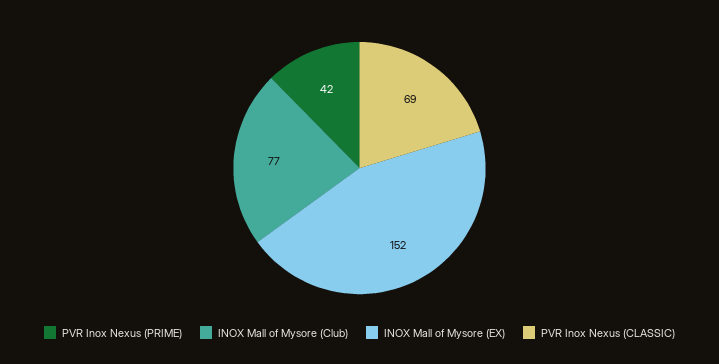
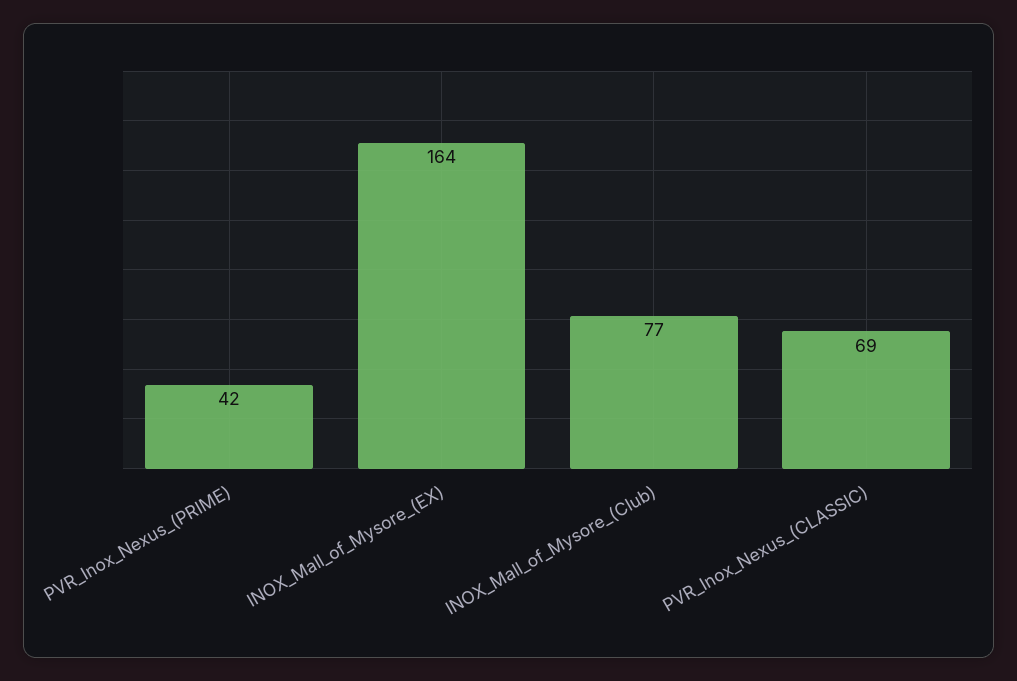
  {
    "PVR Inox Nexus (PRIME)": 42,
    "INOX Mall of Mysore (Club)": 77,
-   "INOX Mall of Mysore (EX)": 152,
+   "INOX Mall of Mysore (EX)": 164,
    "PVR Inox Nexus (CLASSIC)": 69
  }

